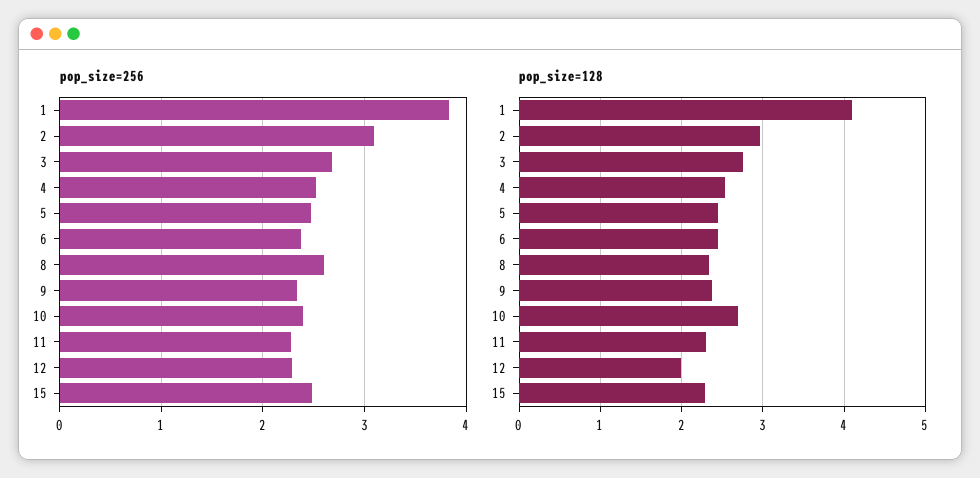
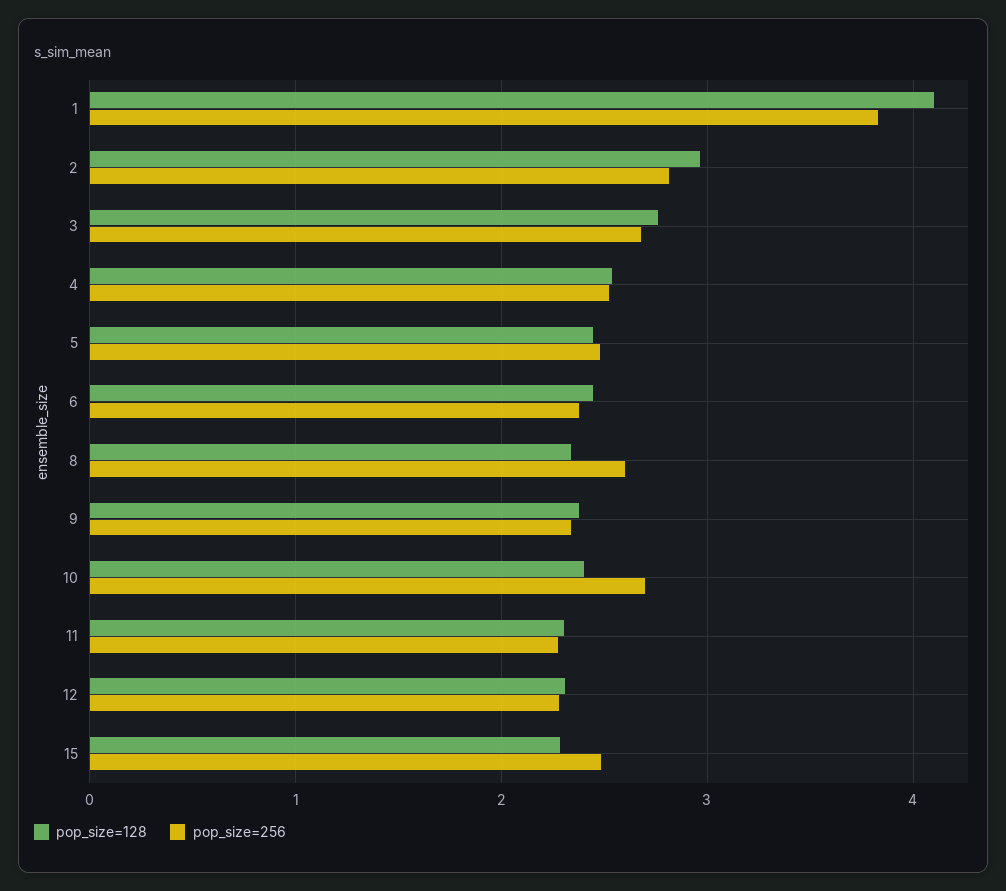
  {
    "pop_size=256": {
      "1": 3.8,
-     "2": 3.1,
+     "2": 2.8,
      "3": 2.7,
      "4": 2.5,
      "5": 2.5,
      "6": 2.4,
      "8": 2.6,
      "9": 2.3,
-     "10": 2.4,
+     "10": 2.7,
      "11": 2.3,
      "12": 2.3,
      "15": 2.5
    },
    "pop_size=128": {
      "1": 4.1,
      "2": 3,
      "3": 2.8,
      "4": 2.5,
      "5": 2.4,
      "6": 2.4,
      "8": 2.3,
      "9": 2.4,
-     "10": 2.7,
+     "10": 2.4,
      "11": 2.3,
-     "12": 2,
+     "12": 2.3,
      "15": 2.3
    }
  }

